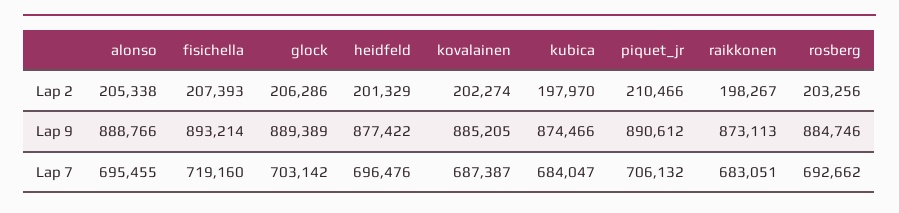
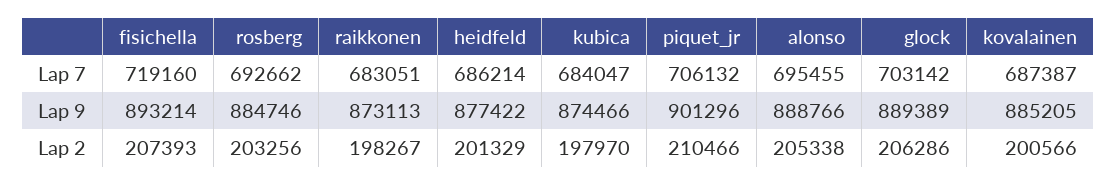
  {
    "alonso": {
      "Lap 2": 205338,
      "Lap 9": 888766,
      "Lap 7": 695455
    },
    "fisichella": {
      "Lap 2": 207393,
      "Lap 9": 893214,
      "Lap 7": 719160
    },
    "glock": {
      "Lap 2": 206286,
      "Lap 9": 889389,
      "Lap 7": 703142
    },
    "heidfeld": {
      "Lap 2": 201329,
      "Lap 9": 877422,
-     "Lap 7": 696476
+     "Lap 7": 686214
    },
    "kovalainen": {
-     "Lap 2": 202274,
+     "Lap 2": 200566,
      "Lap 9": 885205,
      "Lap 7": 687387
    },
    "kubica": {
      "Lap 2": 197970,
      "Lap 9": 874466,
      "Lap 7": 684047
    },
    "piquet_jr": {
      "Lap 2": 210466,
-     "Lap 9": 890612,
+     "Lap 9": 901296,
      "Lap 7": 706132
    },
    "raikkonen": {
      "Lap 2": 198267,
      "Lap 9": 873113,
      "Lap 7": 683051
    },
    "rosberg": {
      "Lap 2": 203256,
      "Lap 9": 884746,
      "Lap 7": 692662
    }
  }

